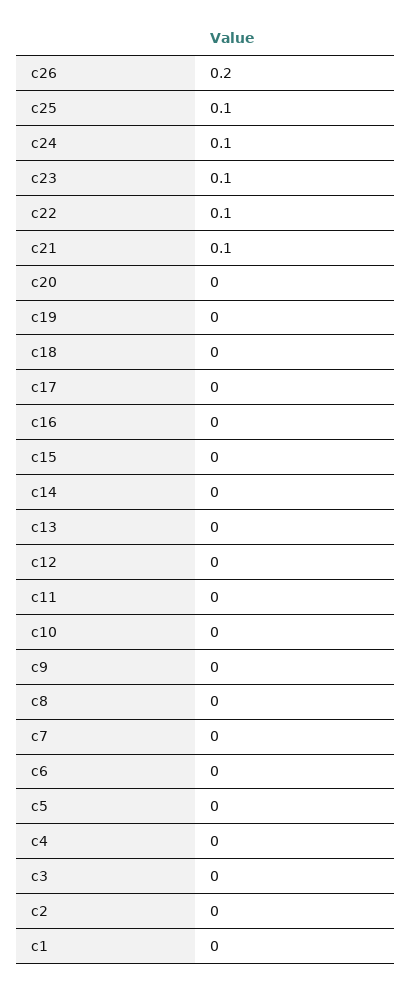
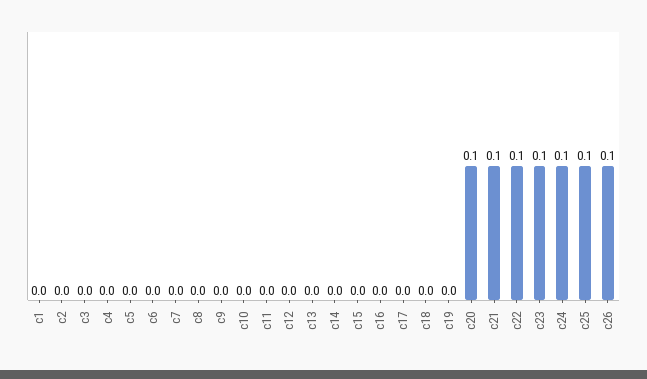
  {
-   "c26": 0.2,
+   "c26": 0.1,
    "c25": 0.1,
    "c24": 0.1,
    "c23": 0.1,
    "c22": 0.1,
    "c21": 0.1,
-   "c20": 0,
+   "c20": 0.1,
    "c19": 0,
    "c18": 0,
    "c17": 0,
    "c16": 0,
    "c15": 0,
    "c14": 0,
    "c13": 0,
    "c12": 0,
    "c11": 0,
    "c10": 0,
    "c9": 0,
    "c8": 0,
    "c7": 0,
    "c6": 0,
    "c5": 0,
    "c4": 0,
    "c3": 0,
    "c2": 0,
    "c1": 0
  }

